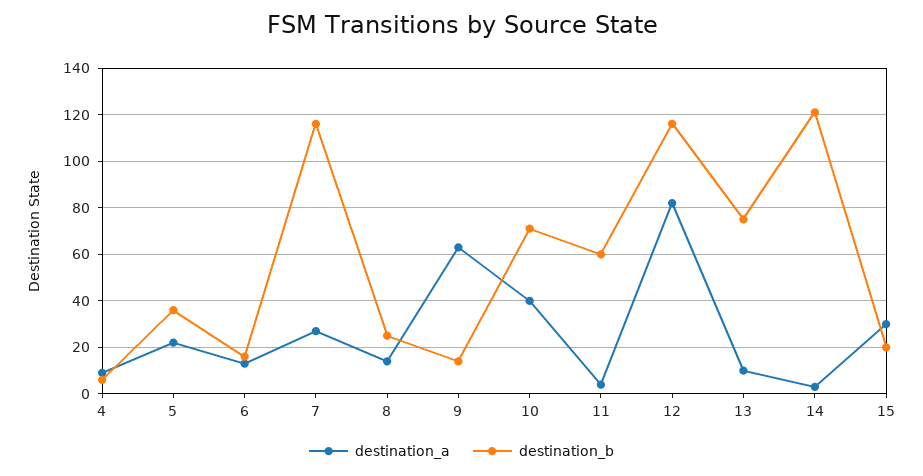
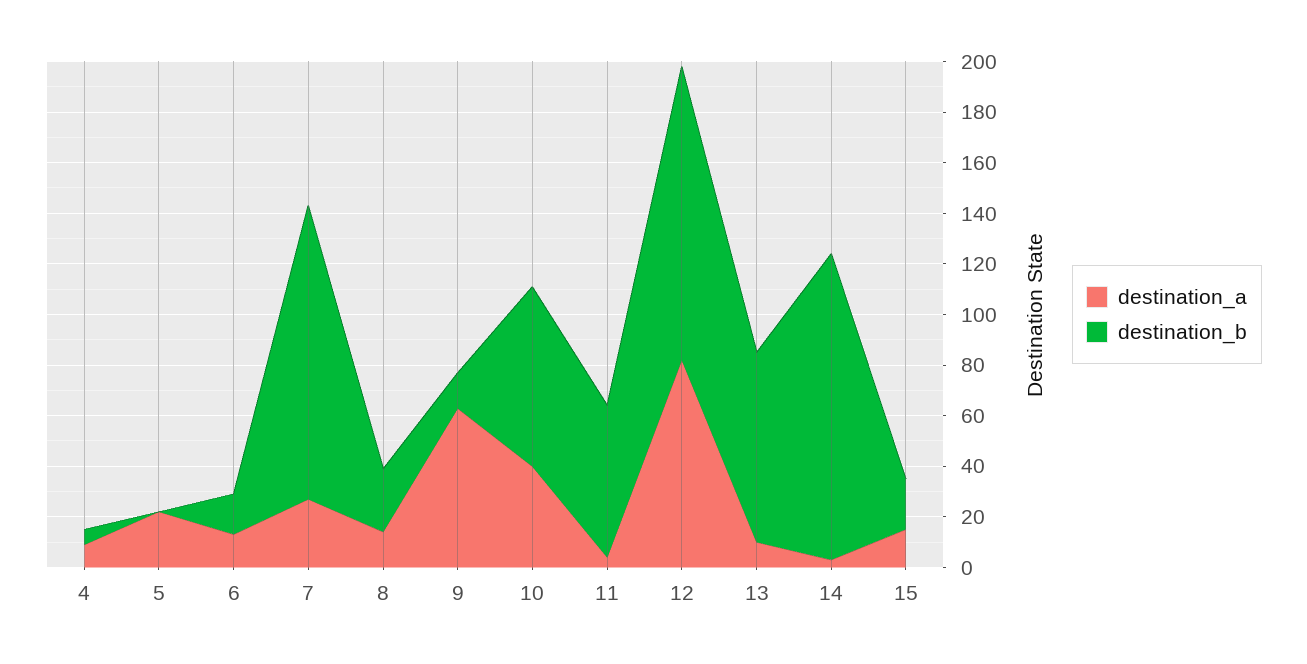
  {
    "destination_a": {
      "4": 10,
      "5": 20,
      "6": 15,
      "7": 25,
      "8": 15,
      "9": 65,
      "10": 40,
      "11": 5,
      "12": 80,
      "13": 10,
      "14": 5,
-     "15": 30
+     "15": 15
    },
    "destination_b": {
      "4": 5,
-     "5": 35,
+     "5": 0,
      "6": 15,
      "7": 115,
      "8": 25,
      "9": 15,
      "10": 70,
      "11": 60,
      "12": 115,
      "13": 75,
      "14": 120,
      "15": 20
    }
  }

